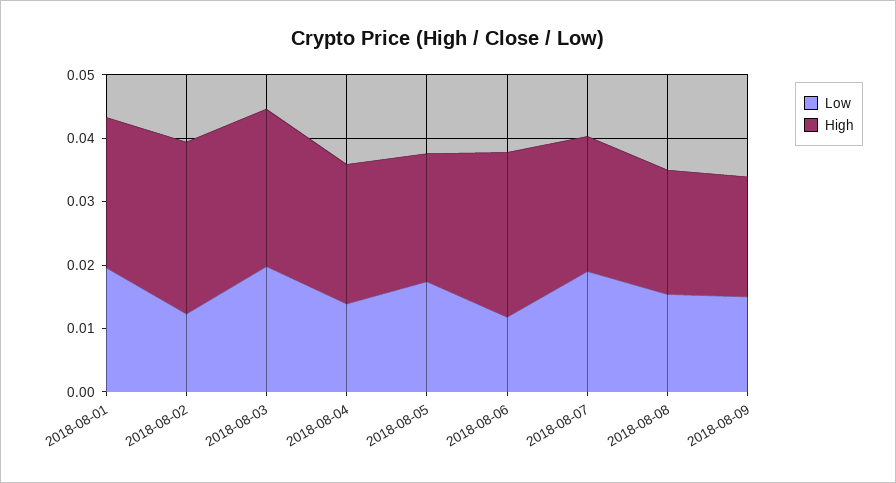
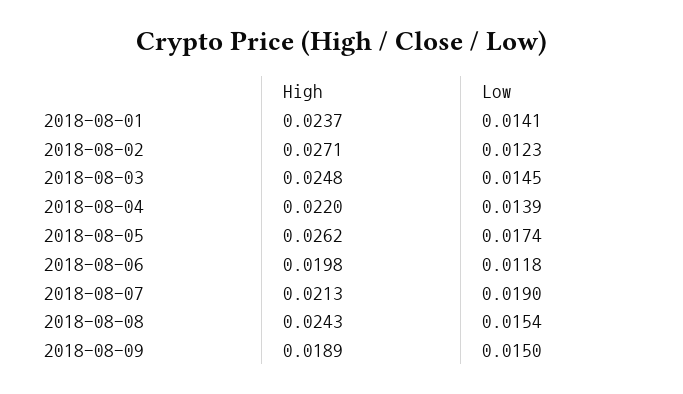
  {
    "Low": {
-     "2018-08-01": 0.02,
+     "2018-08-01": 0.0141,
      "2018-08-02": 0.0123,
-     "2018-08-03": 0.02,
+     "2018-08-03": 0.0145,
      "2018-08-04": 0.0139,
      "2018-08-05": 0.0174,
      "2018-08-06": 0.0118,
      "2018-08-07": 0.019,
      "2018-08-08": 0.0154,
      "2018-08-09": 0.015
    },
    "High": {
      "2018-08-01": 0.0237,
      "2018-08-02": 0.0271,
      "2018-08-03": 0.0248,
      "2018-08-04": 0.022,
-     "2018-08-05": 0.02,
+     "2018-08-05": 0.0262,
-     "2018-08-06": 0.026,
+     "2018-08-06": 0.0198,
      "2018-08-07": 0.0213,
-     "2018-08-08": 0.02,
+     "2018-08-08": 0.0243,
      "2018-08-09": 0.0189
    }
  }

